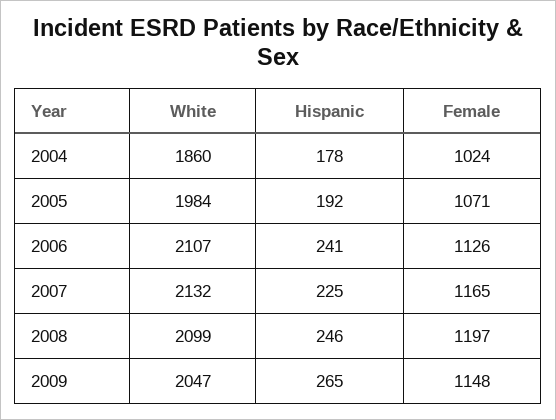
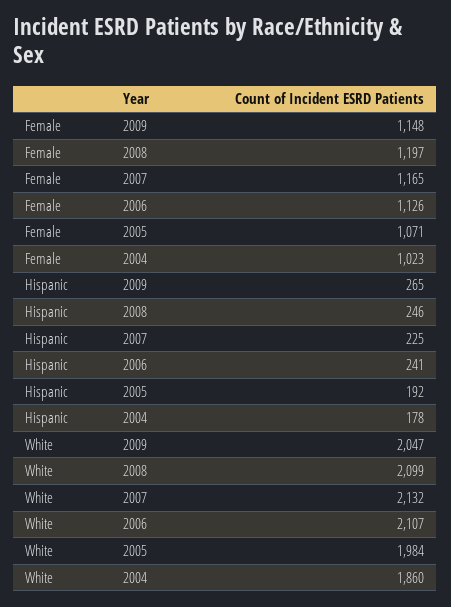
  {
    "White": {
      "2004": 1860,
      "2005": 1984,
      "2006": 2107,
      "2007": 2132,
      "2008": 2099,
      "2009": 2047
    },
    "Hispanic": {
      "2004": 178,
      "2005": 192,
      "2006": 241,
      "2007": 225,
      "2008": 246,
      "2009": 265
    },
    "Female": {
-     "2004": 1024,
+     "2004": 1023,
      "2005": 1071,
      "2006": 1126,
      "2007": 1165,
      "2008": 1197,
      "2009": 1148
    }
  }

